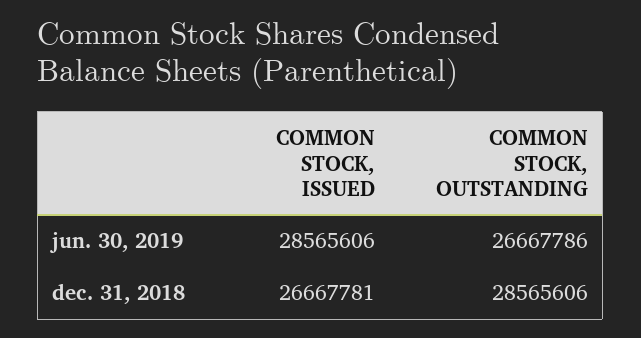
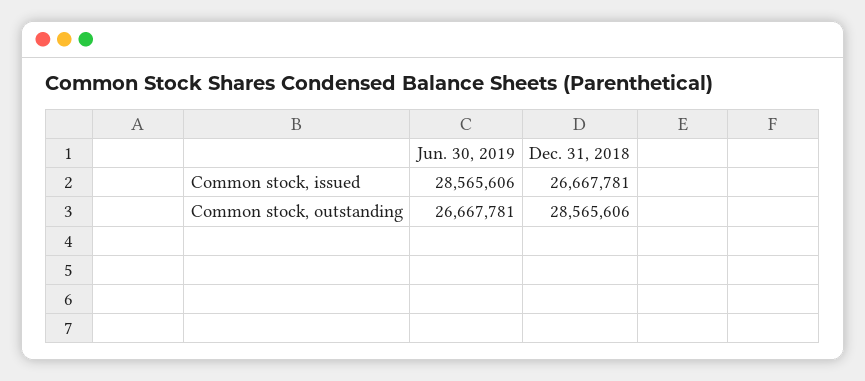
  {
    "COMMON STOCK, ISSUED": {
      "jun. 30, 2019": 28565606,
      "dec. 31, 2018": 26667781
    },
    "COMMON STOCK, OUTSTANDING": {
-     "jun. 30, 2019": 26667786,
+     "jun. 30, 2019": 26667781,
      "dec. 31, 2018": 28565606
    }
  }

